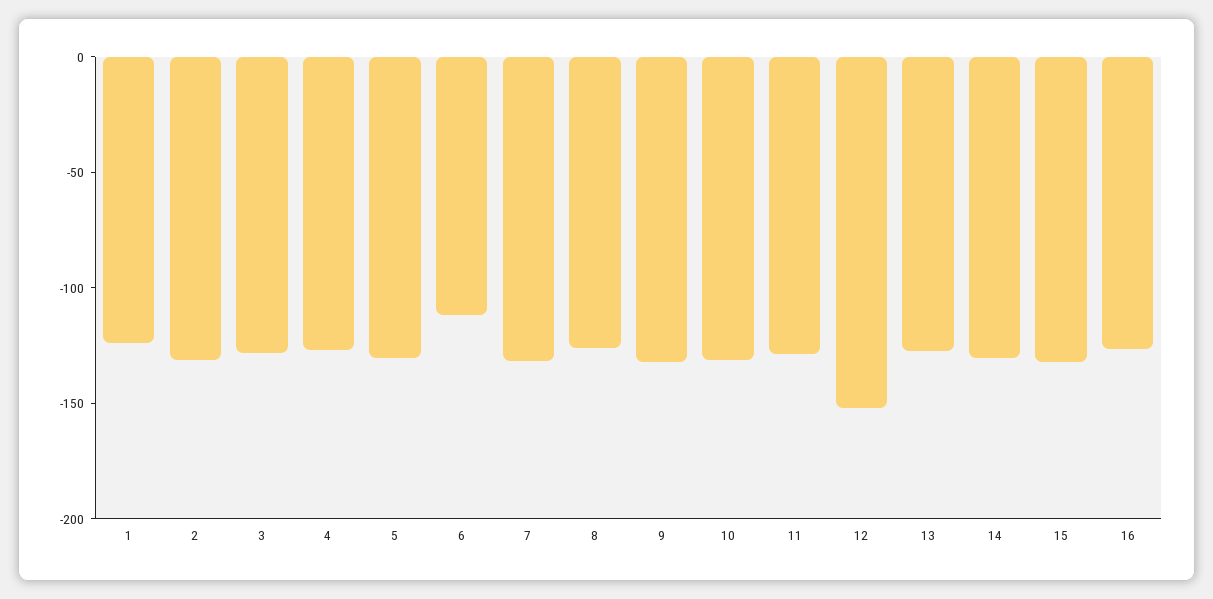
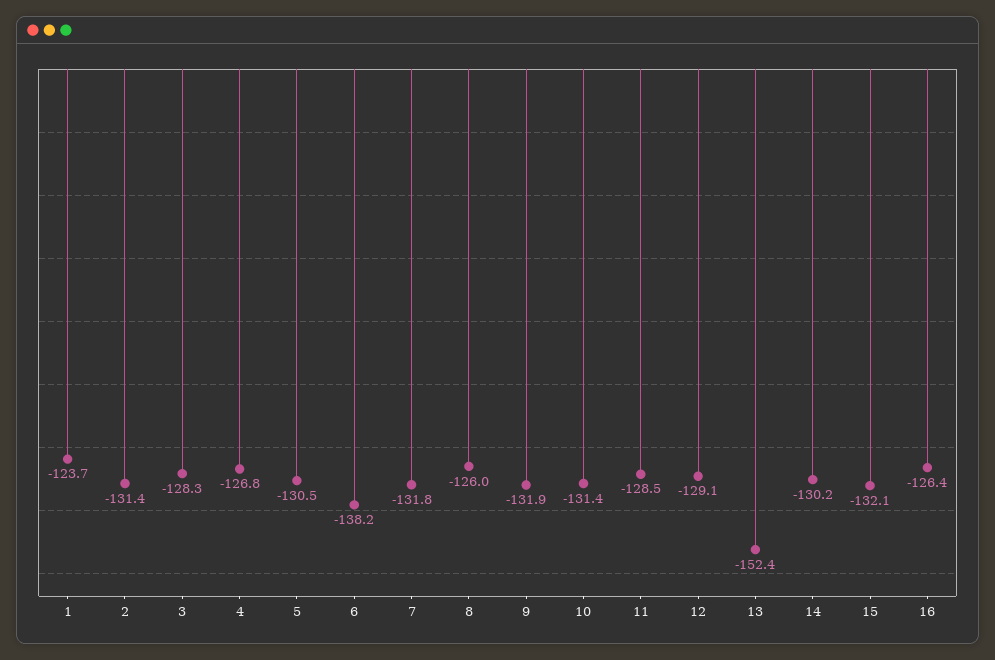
  {
    "1": -123.7,
    "2": -131.4,
    "3": -128.3,
    "4": -126.8,
    "5": -130.5,
-   "6": -110,
+   "6": -138.2,
    "7": -131.8,
    "8": -126,
    "9": -131.9,
    "10": -131.4,
    "11": -128.5,
-   "12": -150,
+   "12": -129.1,
-   "13": -130,
+   "13": -152.4,
    "14": -130.2,
    "15": -132.1,
    "16": -126.4
  }

